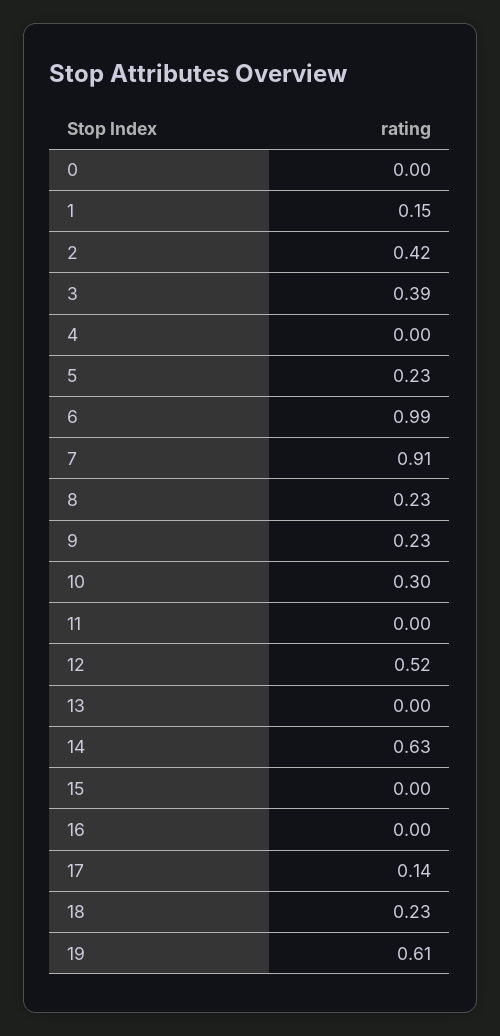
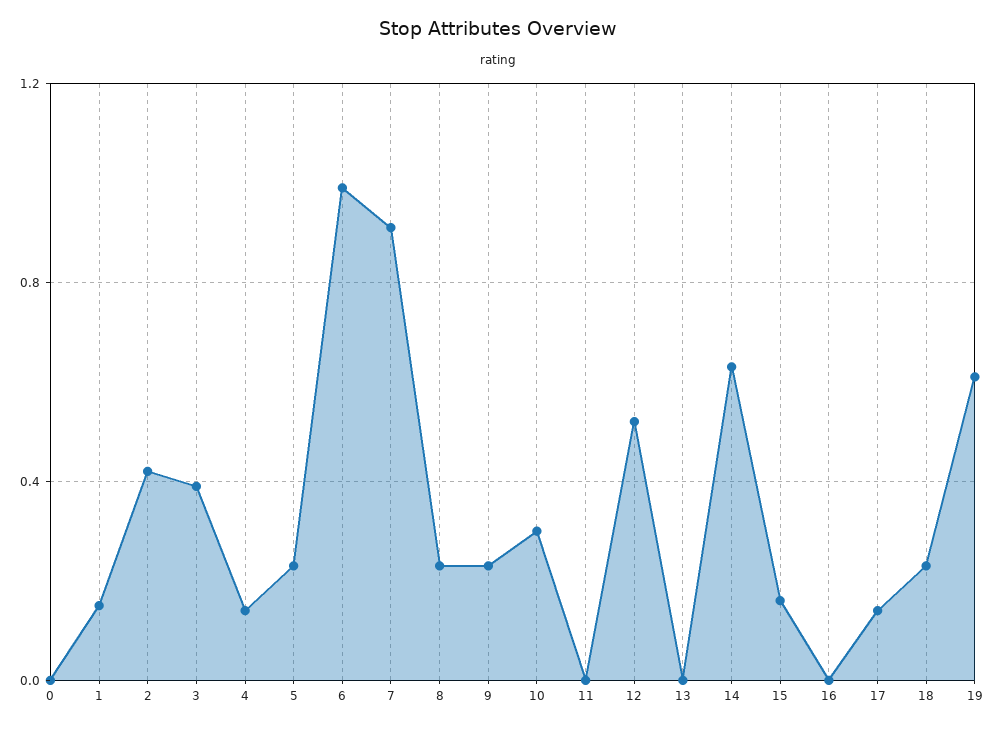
  {
    "0": 0,
    "1": 0.15,
    "2": 0.42,
    "3": 0.39,
-   "4": 0,
+   "4": 0.15,
    "5": 0.23,
    "6": 0.99,
    "7": 0.91,
    "8": 0.23,
    "9": 0.23,
    "10": 0.3,
    "11": 0,
    "12": 0.52,
    "13": 0,
    "14": 0.63,
-   "15": 0,
+   "15": 0.15,
    "16": 0,
    "17": 0.14,
    "18": 0.23,
    "19": 0.61
  }

